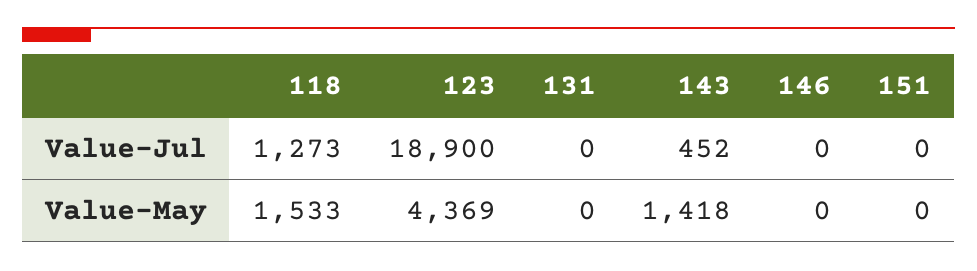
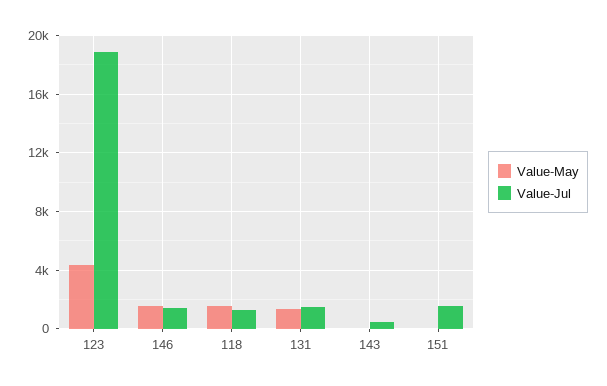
  {
    "Value-Jul": {
      "118": 1273,
      "123": 18900,
-     "131": 0,
+     "131": 1500,
      "143": 452,
-     "146": 0,
+     "146": 1500,
-     "151": 0
+     "151": 1500
    },
    "Value-May": {
      "118": 1533,
      "123": 4369,
-     "131": 0,
+     "131": 1500,
-     "143": 1418,
+     "143": 0,
-     "146": 0,
+     "146": 1500,
      "151": 0
    }
  }

